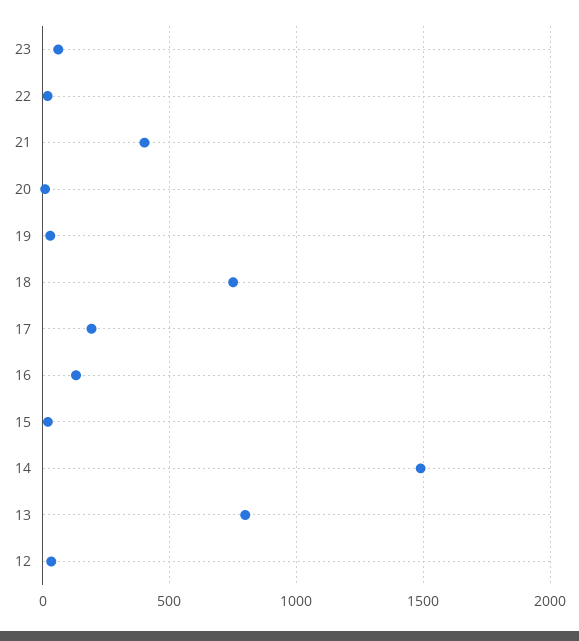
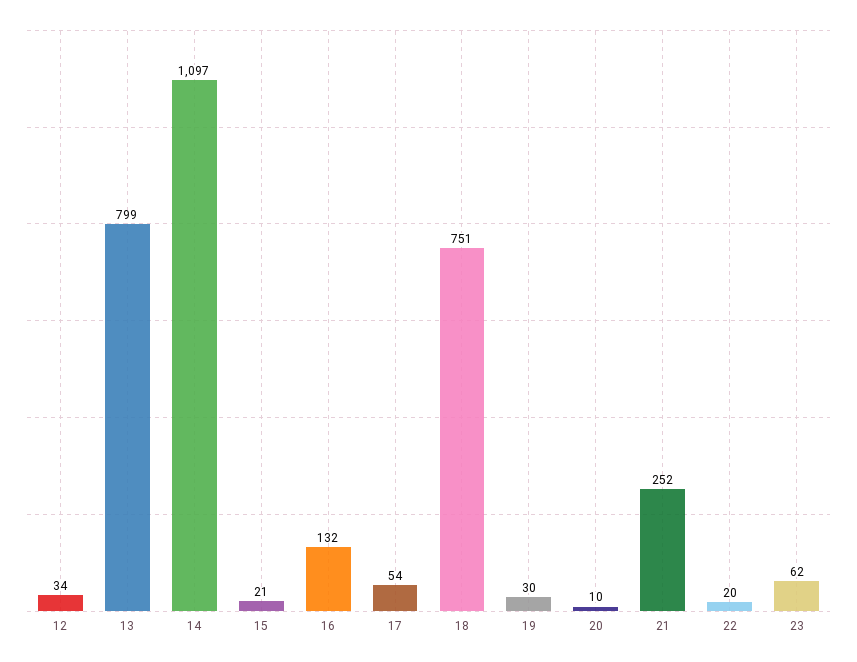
  {
    "23": 62,
    "22": 20,
-   "21": 400,
+   "21": 252,
    "20": 10,
    "19": 30,
    "18": 751,
-   "17": 200,
+   "17": 54,
    "16": 132,
    "15": 21,
-   "14": 1500,
+   "14": 1097,
    "13": 799,
    "12": 34
  }

